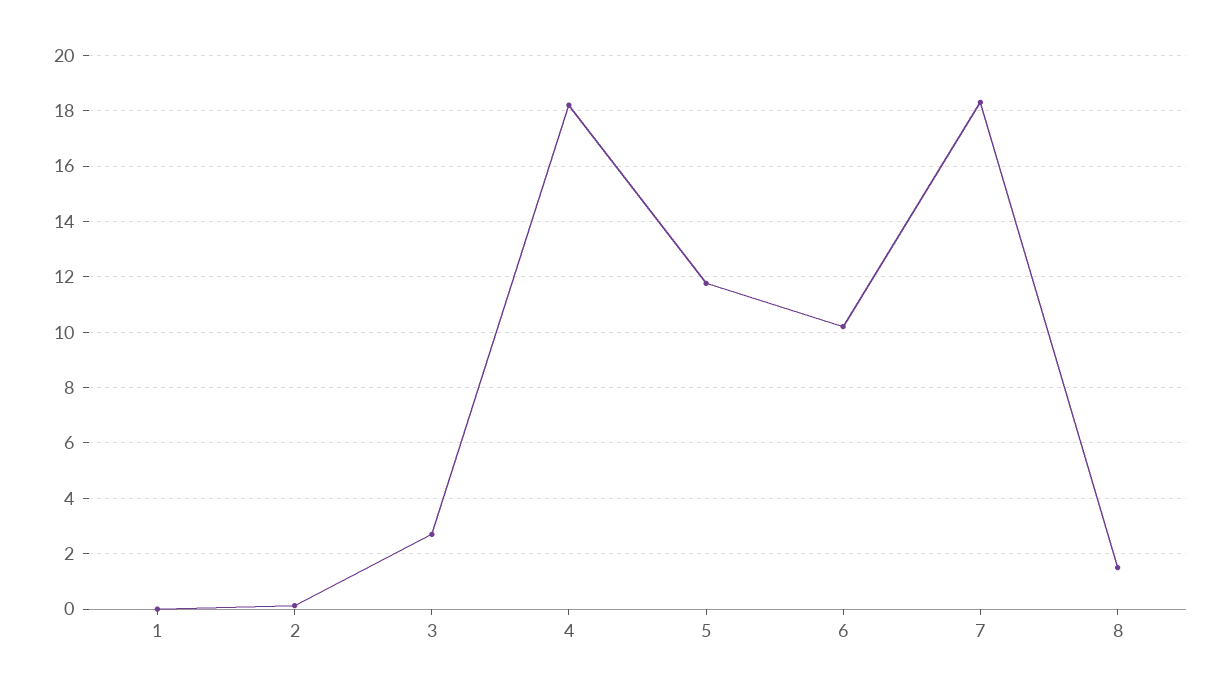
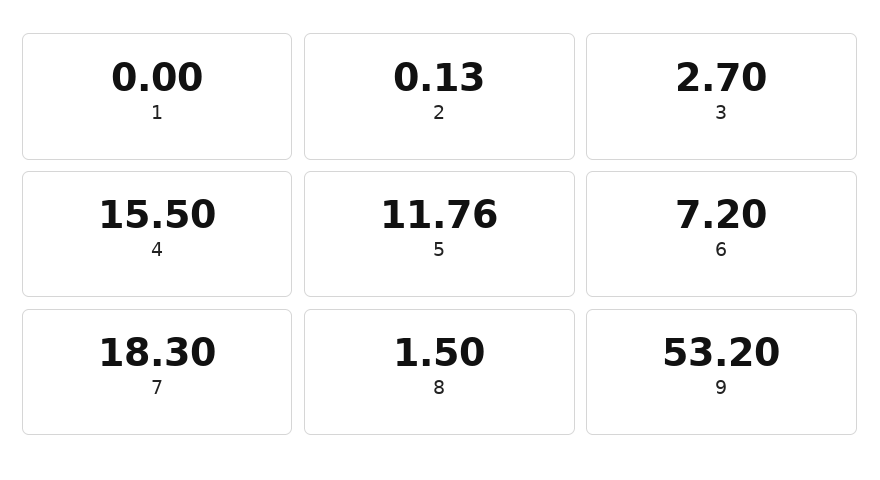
  {
    "1": 0,
    "2": 0.13,
    "3": 2.7,
-   "4": 18.25,
+   "4": 15.5,
    "5": 11.76,
-   "6": 10.25,
+   "6": 7.2,
    "7": 18.3,
-   "8": 1.5
+   "8": 1.5,
+   "9": 53.2
  }

